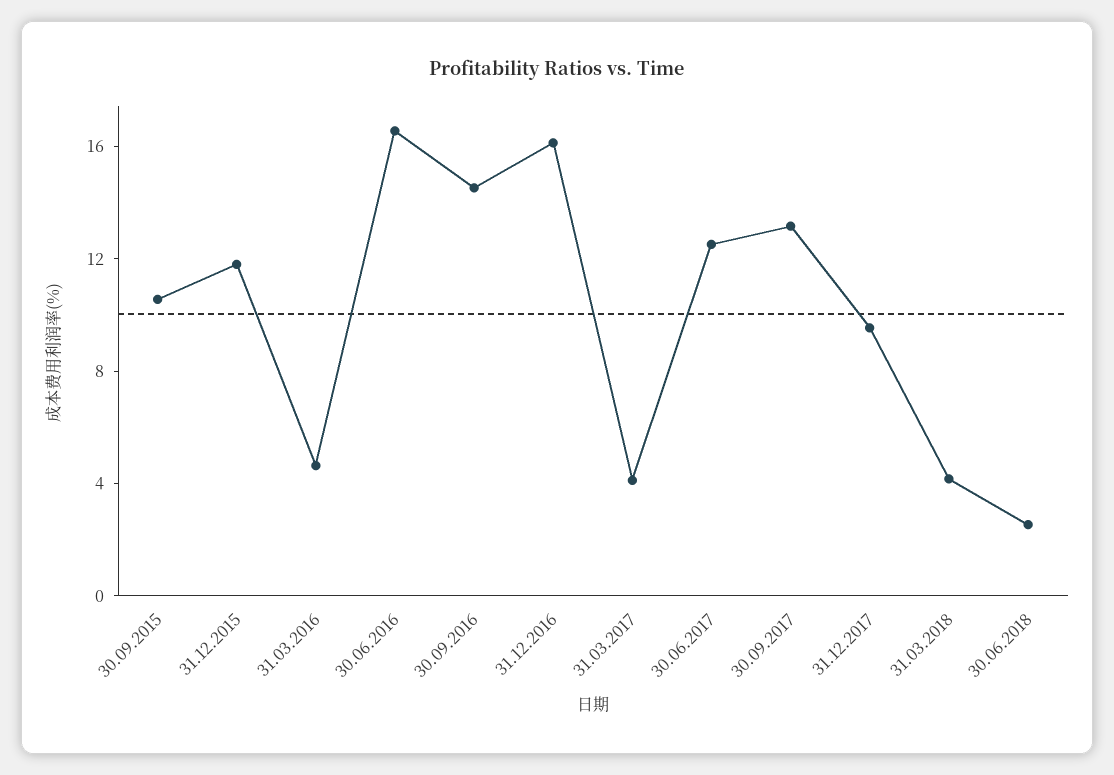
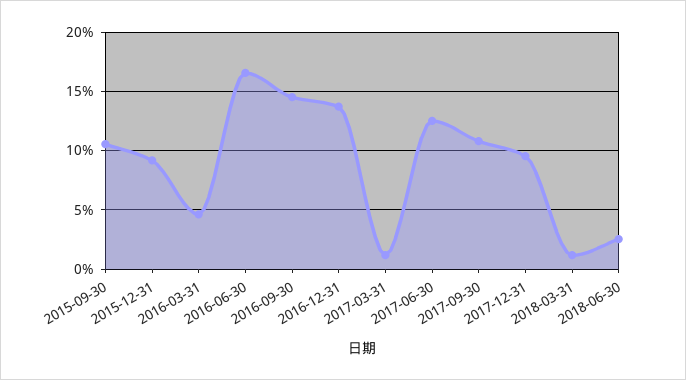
  {
    "30.09.2015": 11,
-   "31.12.2015": 12,
+   "31.12.2015": 9,
    "31.03.2016": 5,
    "30.06.2016": 17,
    "30.09.2016": 15,
-   "31.12.2016": 16,
+   "31.12.2016": 14,
-   "31.03.2017": 4,
+   "31.03.2017": 1,
    "30.06.2017": 13,
-   "30.09.2017": 13,
+   "30.09.2017": 11,
    "31.12.2017": 10,
-   "31.03.2018": 4,
+   "31.03.2018": 1,
    "30.06.2018": 3
  }

